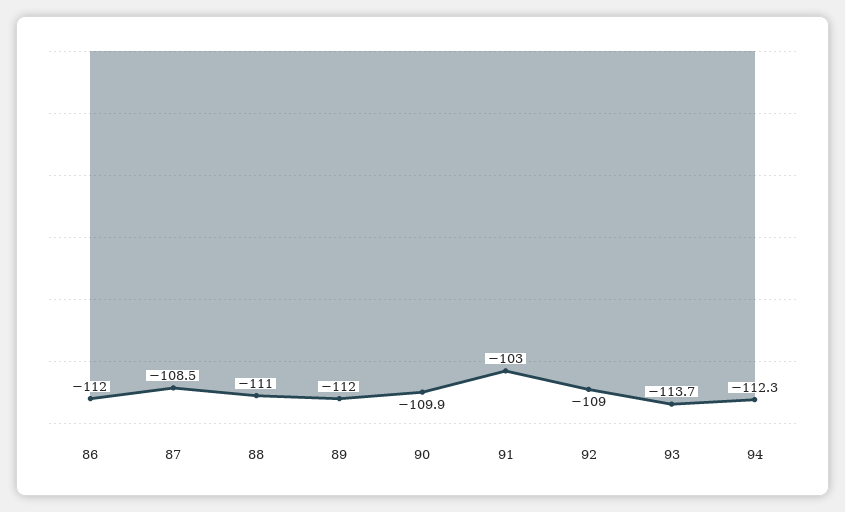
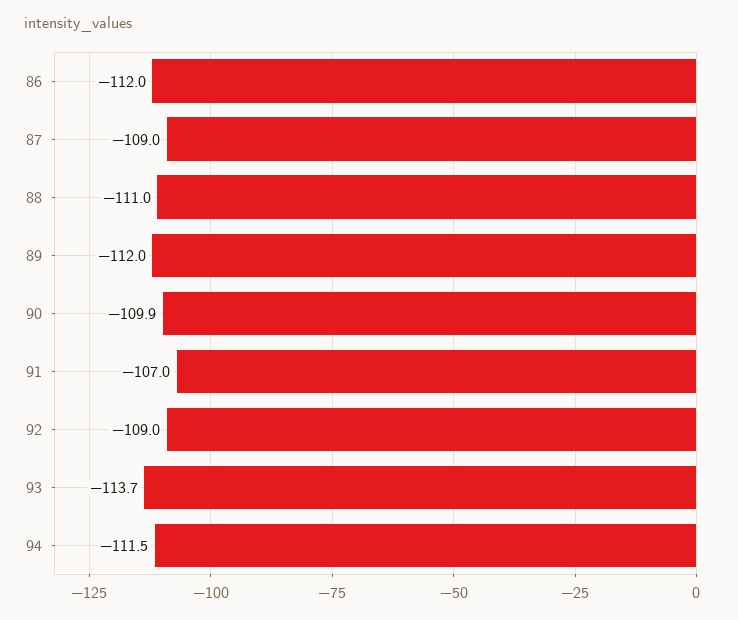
  {
    "86": -112,
-   "87": -108.5,
+   "87": -109,
    "88": -111,
    "89": -112,
    "90": -109.9,
-   "91": -103,
+   "91": -107,
    "92": -109,
    "93": -113.7,
-   "94": -112.3
+   "94": -111.5
  }

